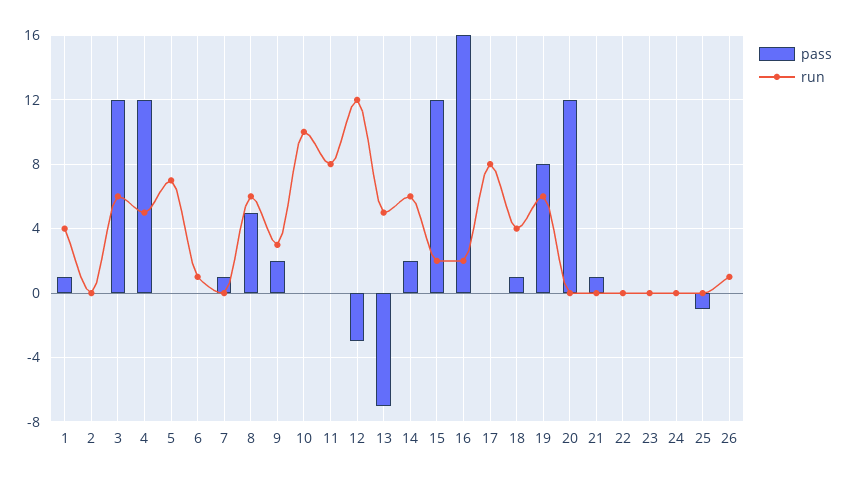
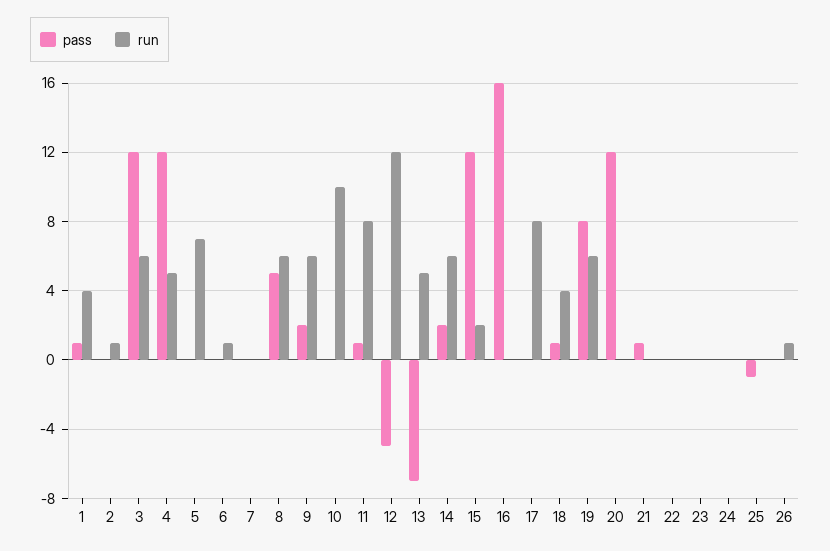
  {
    "pass": {
      "1": 1,
      "2": 0,
      "3": 12,
      "4": 12,
      "5": 0,
      "6": 0,
-     "7": 1,
+     "7": 0,
      "8": 5,
      "9": 2,
      "10": 0,
-     "11": 0,
+     "11": 1,
-     "12": -3,
+     "12": -5,
      "13": -7,
      "14": 2,
      "15": 12,
      "16": 16,
      "17": 0,
      "18": 1,
      "19": 8,
      "20": 12,
      "21": 1,
      "22": 0,
      "23": 0,
      "24": 0,
      "25": -1,
      "26": 0
    },
    "run": {
      "1": 4,
-     "2": 0,
+     "2": 1,
      "3": 6,
      "4": 5,
      "5": 7,
      "6": 1,
      "7": 0,
      "8": 6,
-     "9": 3,
+     "9": 6,
      "10": 10,
      "11": 8,
      "12": 12,
      "13": 5,
      "14": 6,
      "15": 2,
-     "16": 2,
+     "16": 0,
      "17": 8,
      "18": 4,
      "19": 6,
      "20": 0,
      "21": 0,
      "22": 0,
      "23": 0,
      "24": 0,
      "25": 0,
      "26": 1
    }
  }

